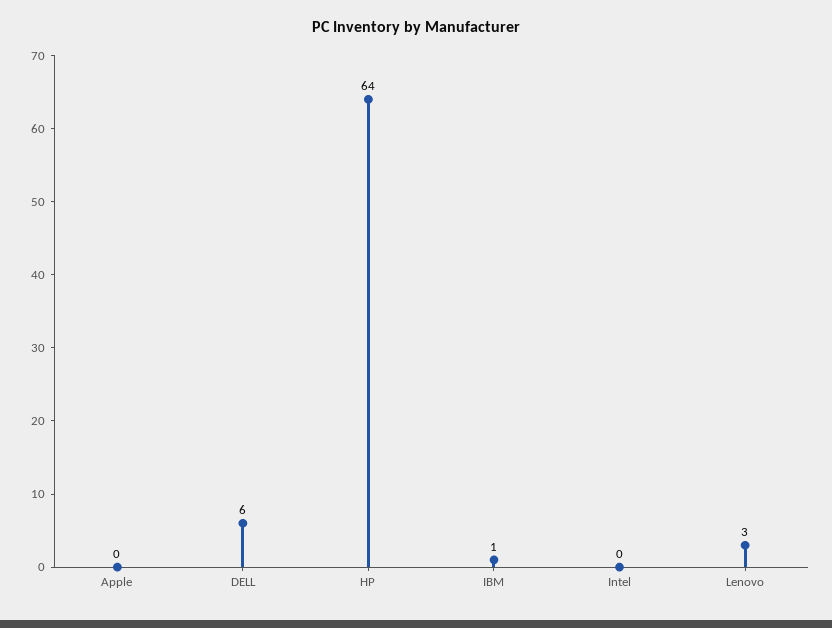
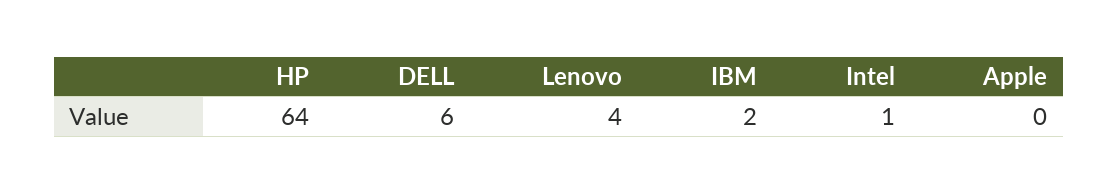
  {
    "Apple": 0,
    "DELL": 6,
    "HP": 64,
-   "IBM": 1,
+   "IBM": 2,
-   "Intel": 0,
+   "Intel": 1,
-   "Lenovo": 3
+   "Lenovo": 4
  }

